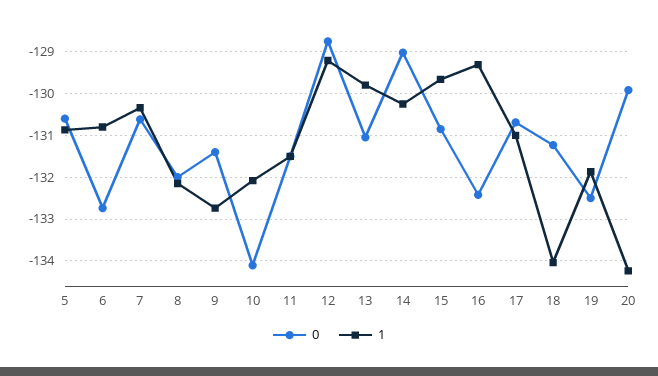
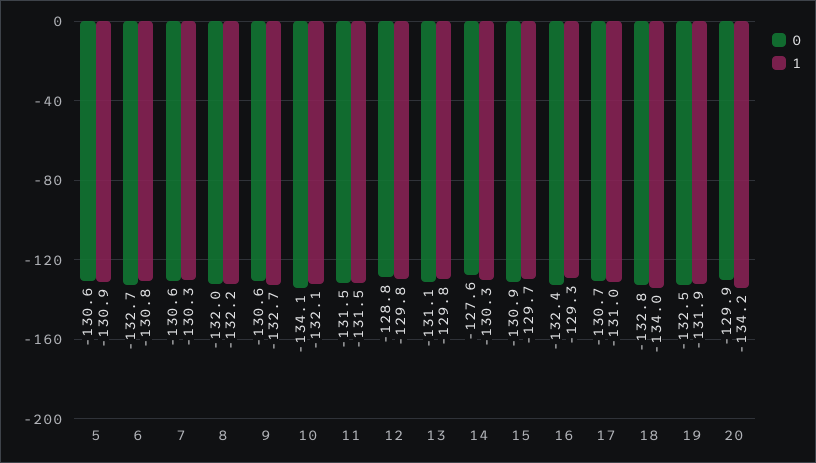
  {
    "0": {
      "5": -130.6,
      "6": -132.7,
      "7": -130.6,
      "8": -132,
-     "9": -131.4,
+     "9": -130.6,
      "10": -134.1,
      "11": -131.5,
      "12": -128.8,
      "13": -131.1,
-     "14": -129,
+     "14": -127.6,
      "15": -130.9,
      "16": -132.4,
      "17": -130.7,
-     "18": -131.2,
+     "18": -132.8,
      "19": -132.5,
      "20": -129.9
    },
    "1": {
      "5": -130.9,
      "6": -130.8,
      "7": -130.3,
      "8": -132.2,
      "9": -132.7,
      "10": -132.1,
      "11": -131.5,
-     "12": -129.2,
+     "12": -129.8,
      "13": -129.8,
      "14": -130.3,
      "15": -129.7,
      "16": -129.3,
      "17": -131,
      "18": -134,
      "19": -131.9,
      "20": -134.2
    }
  }

